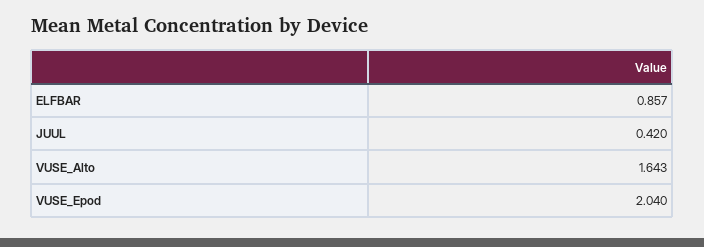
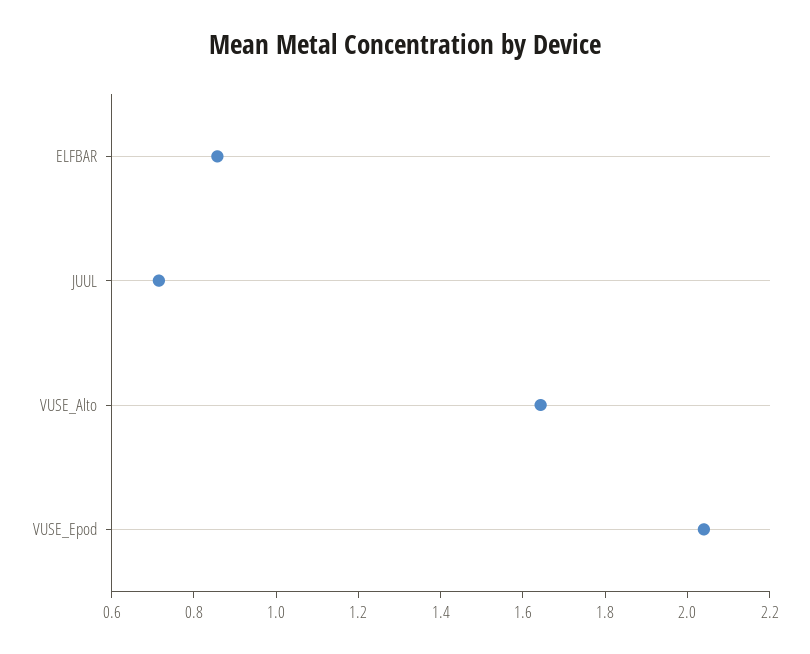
  {
    "ELFBAR": 0.857,
-   "JUUL": 0.42,
+   "JUUL": 0.7,
    "VUSE_Alto": 1.643,
    "VUSE_Epod": 2.04
  }

